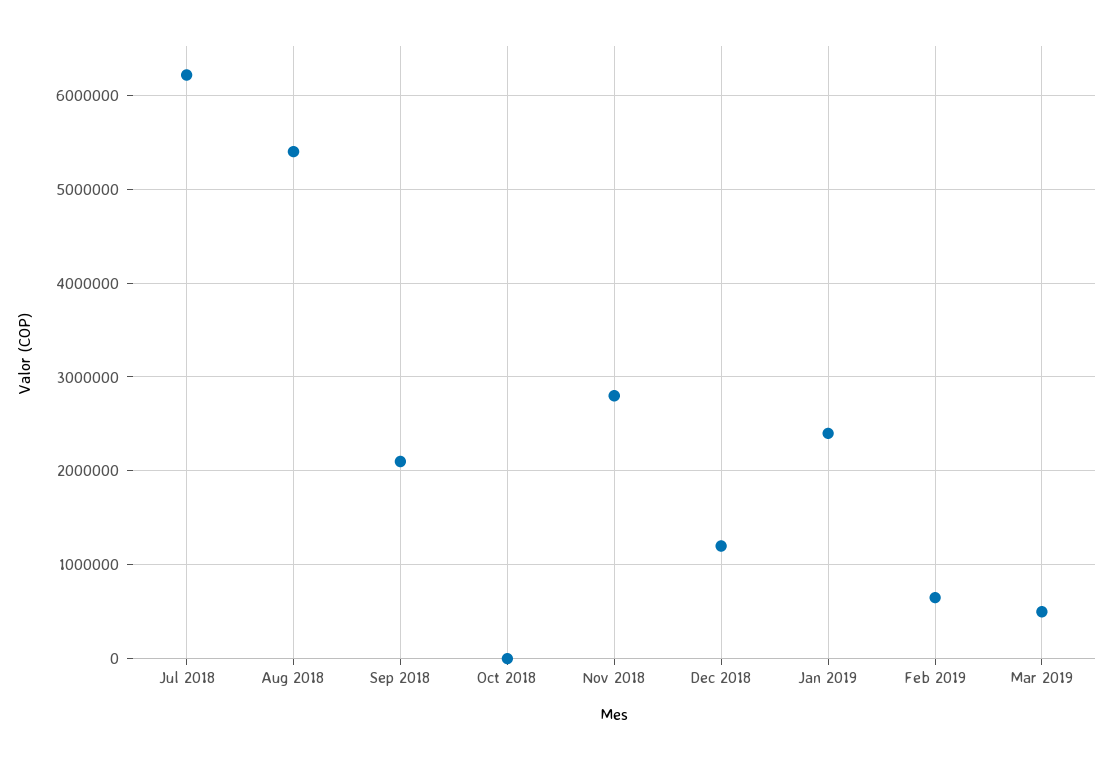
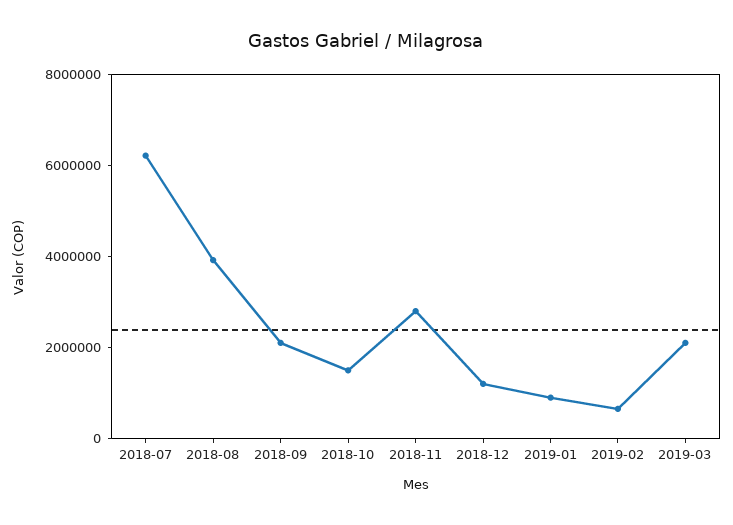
  {
    "Jul 2018": 6200000,
-   "Aug 2018": 5400000,
+   "Aug 2018": 4000000,
    "Sep 2018": 2100000,
-   "Oct 2018": 0,
+   "Oct 2018": 1500000,
    "Nov 2018": 2800000,
    "Dec 2018": 1200000,
-   "Jan 2019": 2400000,
+   "Jan 2019": 1000000,
    "Feb 2019": 700000,
-   "Mar 2019": 500000
+   "Mar 2019": 2000000
  }

